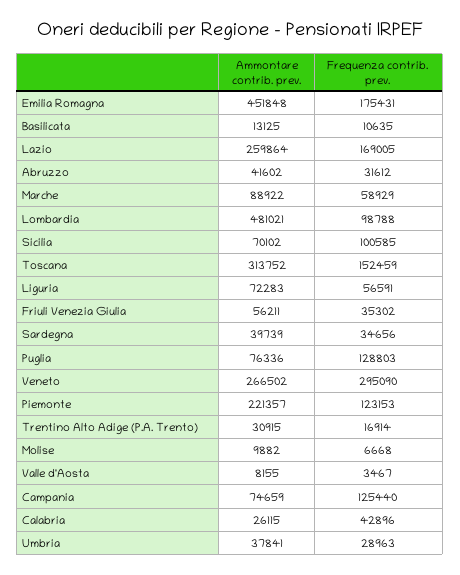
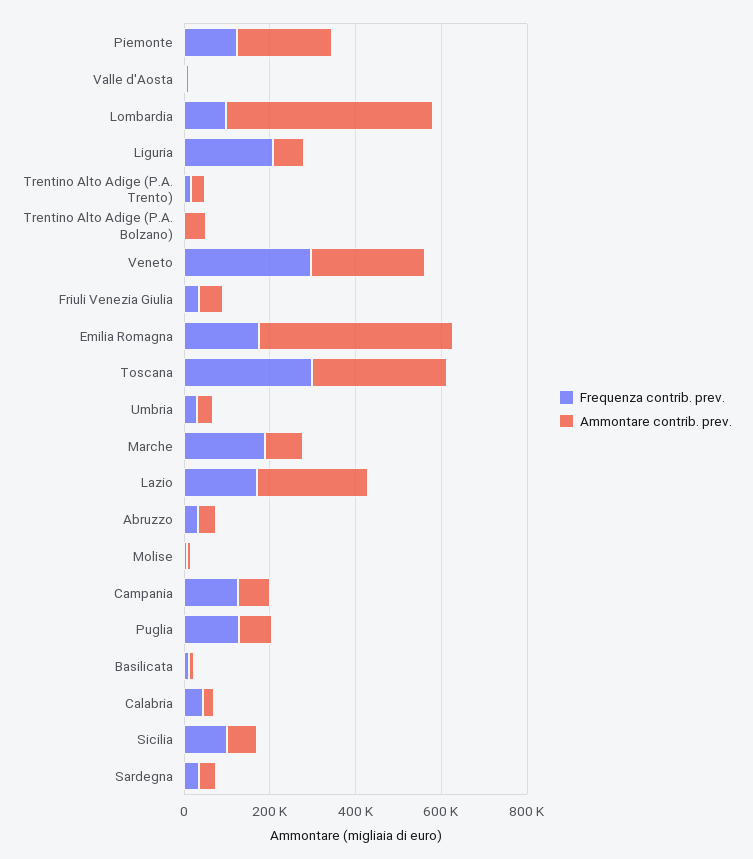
  {
    "Ammontare contrib. prev.": {
      "Emilia Romagna": 451848,
      "Basilicata": 13125,
      "Lazio": 259864,
      "Abruzzo": 41602,
      "Marche": 88922,
      "Lombardia": 481021,
      "Sicilia": 70102,
      "Toscana": 313752,
      "Liguria": 72283,
      "Friuli Venezia Giulia": 56211,
      "Sardegna": 39739,
      "Puglia": 76336,
      "Veneto": 266502,
      "Piemonte": 221357,
      "Trentino Alto Adige (P.A. Trento)": 30915,
      "Molise": 9882,
      "Valle d'Aosta": 8155,
      "Campania": 74659,
      "Calabria": 26115,
-     "Umbria": 37841
+     "Umbria": 37841,
+     "Trentino Alto Adige (P.A. Bolzano)": 50000
    },
    "Frequenza contrib. prev.": {
      "Emilia Romagna": 175431,
      "Basilicata": 10635,
      "Lazio": 169005,
      "Abruzzo": 31612,
-     "Marche": 58929,
+     "Marche": 200000,
      "Lombardia": 98788,
      "Sicilia": 100585,
-     "Toscana": 152459,
+     "Toscana": 300000,
-     "Liguria": 56591,
+     "Liguria": 200000,
      "Friuli Venezia Giulia": 35302,
      "Sardegna": 34656,
      "Puglia": 128803,
      "Veneto": 295090,
      "Piemonte": 123153,
      "Trentino Alto Adige (P.A. Trento)": 16914,
      "Molise": 6668,
      "Valle d'Aosta": 3467,
      "Campania": 125440,
      "Calabria": 42896,
-     "Umbria": 28963
+     "Umbria": 28963,
+     "Trentino Alto Adige (P.A. Bolzano)": 0
    }
  }

